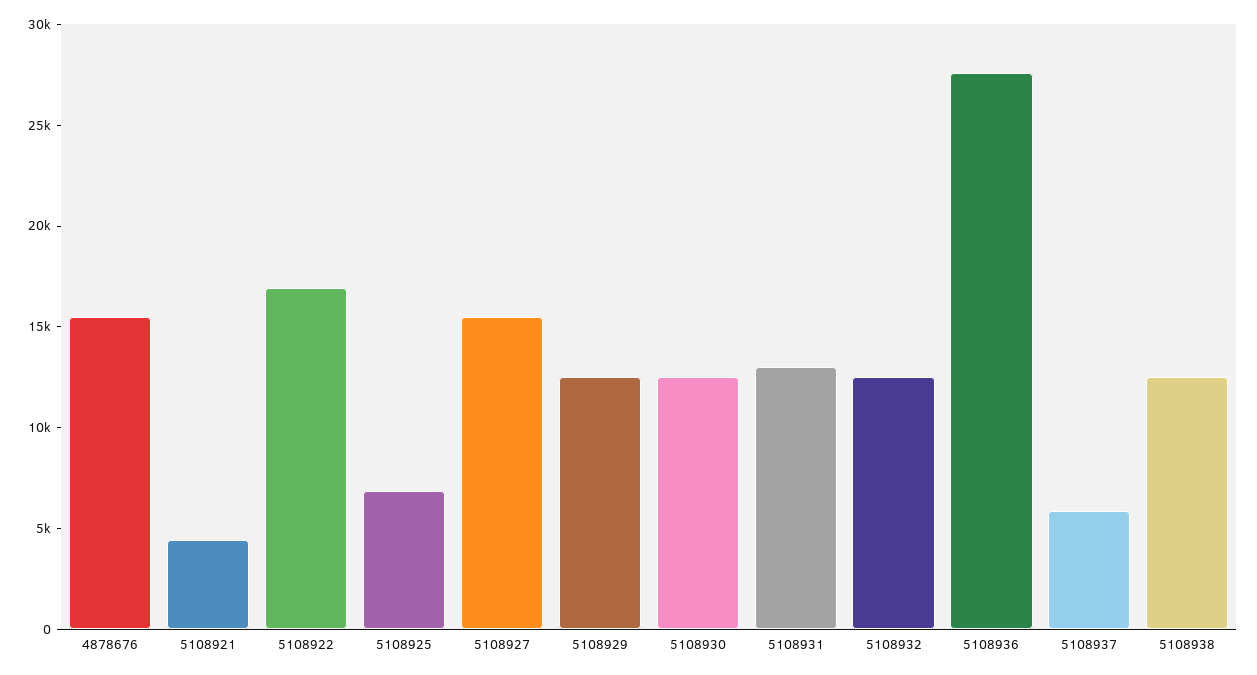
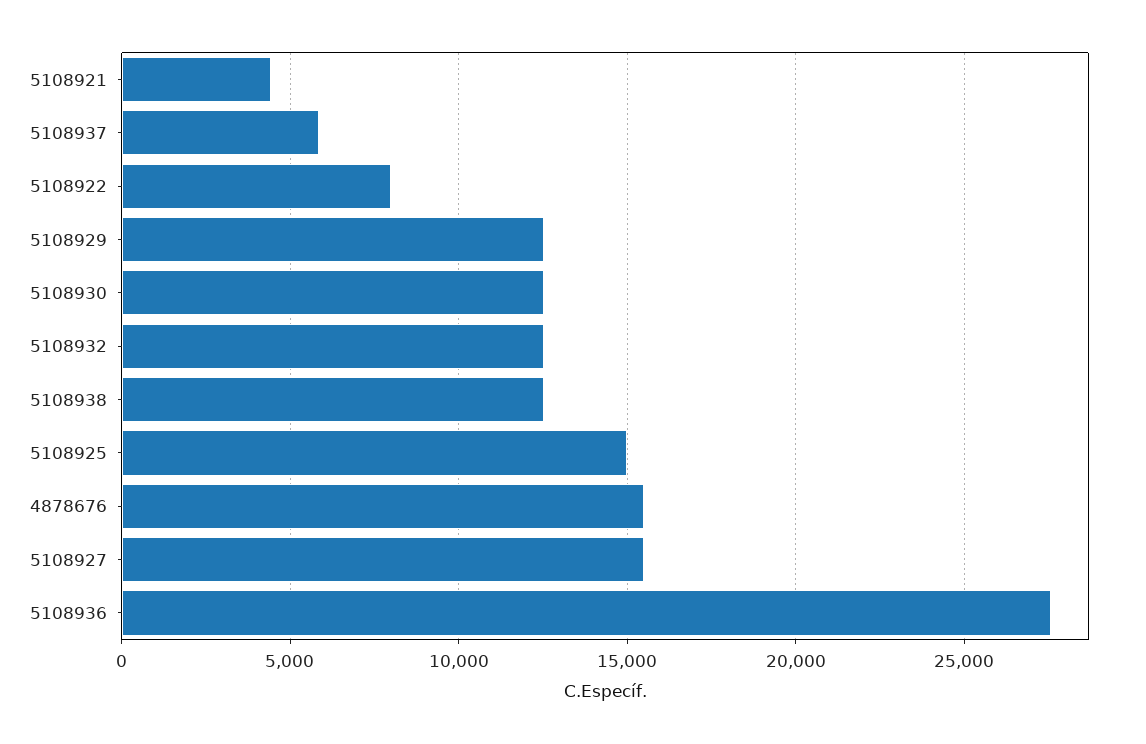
  {
    "4878676": 15500,
    "5108921": 4500,
-   "5108922": 17000,
+   "5108922": 8000,
-   "5108925": 7000,
+   "5108925": 15000,
    "5108927": 15500,
    "5108929": 12500,
    "5108930": 12500,
-   "5108931": 13000,
    "5108932": 12500,
    "5108936": 27500,
    "5108937": 6000,
    "5108938": 12500
  }

